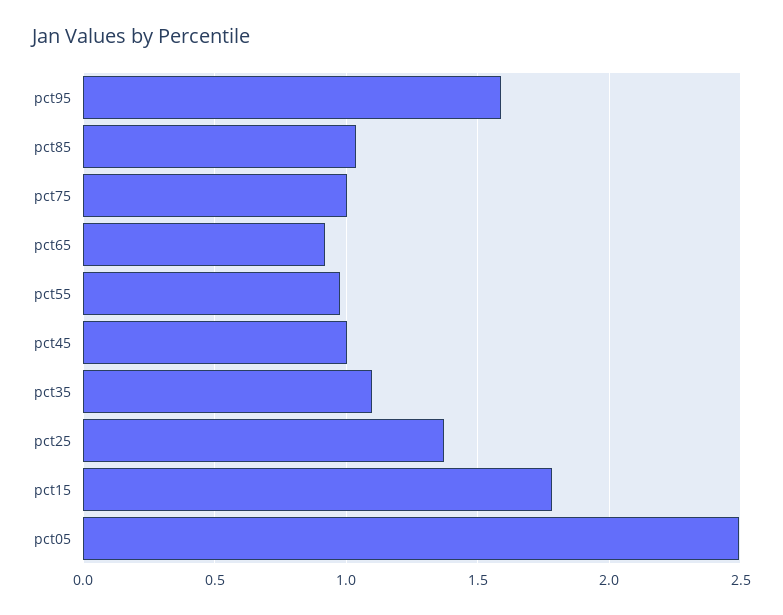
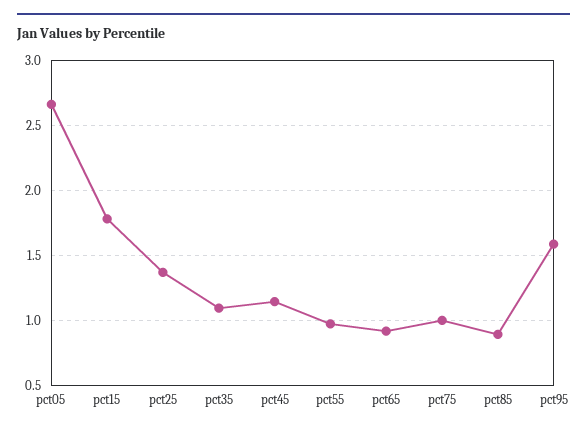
  {
    "pct95": 1.6,
-   "pct85": 1.05,
+   "pct85": 0.9,
    "pct75": 1,
    "pct65": 0.9,
    "pct55": 1,
-   "pct45": 1,
+   "pct45": 1.15,
    "pct35": 1.1,
    "pct25": 1.35,
    "pct15": 1.8,
-   "pct05": 2.5
+   "pct05": 2.65
  }

